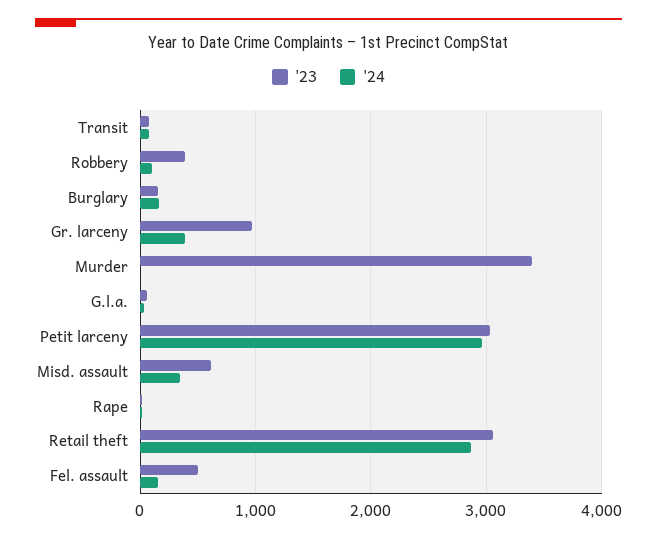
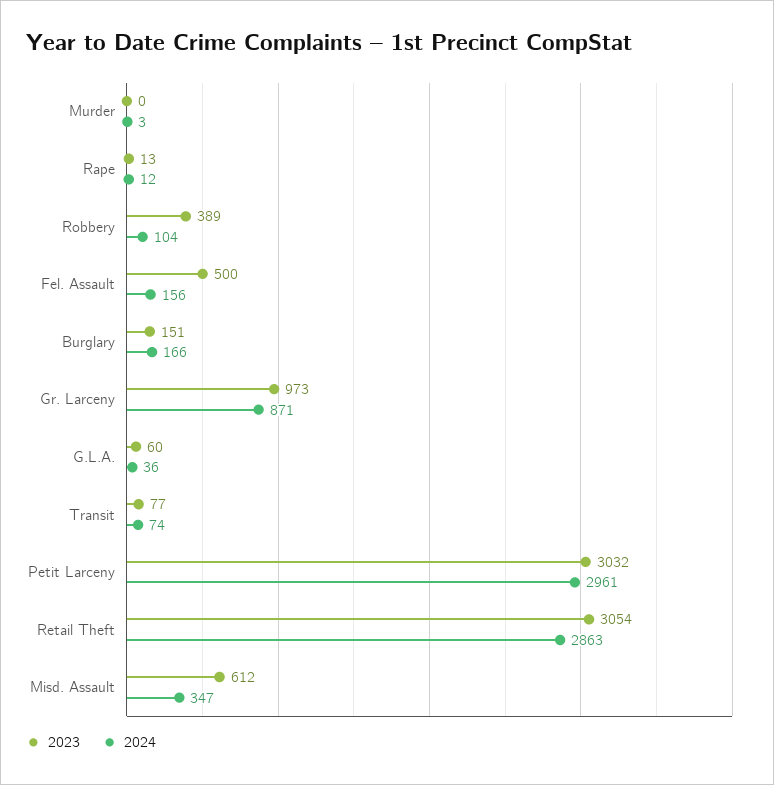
  {
    "'23": {
      "Transit": 77,
      "Robbery": 389,
      "Burglary": 151,
      "Gr. larceny": 973,
-     "Murder": 3400,
+     "Murder": 0,
      "G.l.a.": 60,
      "Petit larceny": 3032,
      "Misd. assault": 612,
      "Rape": 13,
      "Retail theft": 3054,
      "Fel. assault": 500
    },
    "'24": {
      "Transit": 74,
      "Robbery": 104,
      "Burglary": 166,
-     "Gr. larceny": 400,
+     "Gr. larceny": 871,
      "Murder": 3,
      "G.l.a.": 36,
      "Petit larceny": 2961,
      "Misd. assault": 347,
      "Rape": 12,
      "Retail theft": 2863,
      "Fel. assault": 156
    }
  }

